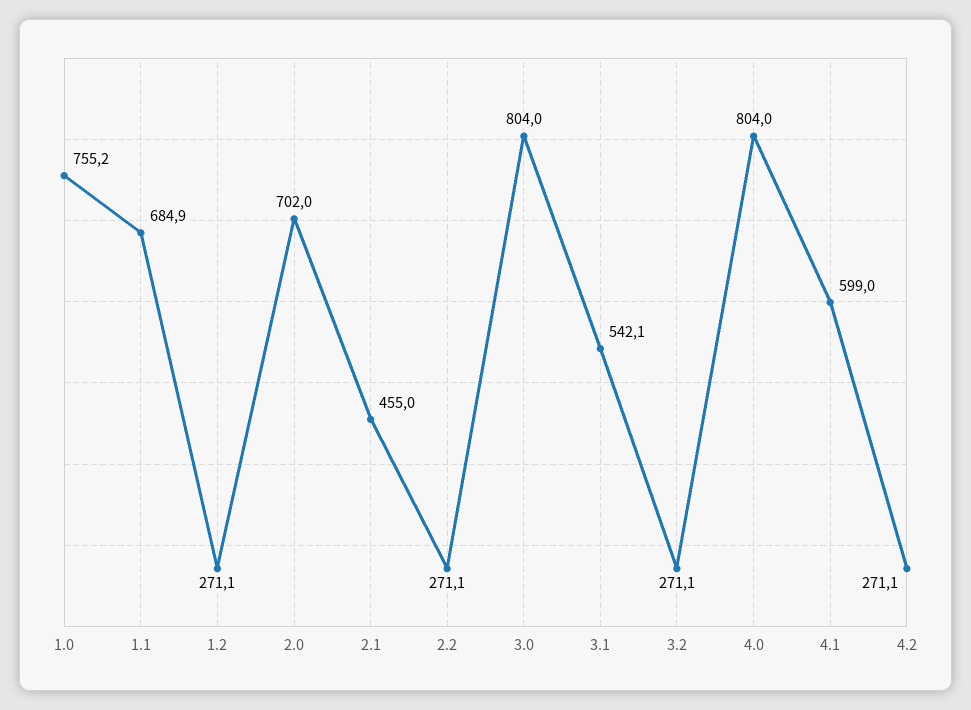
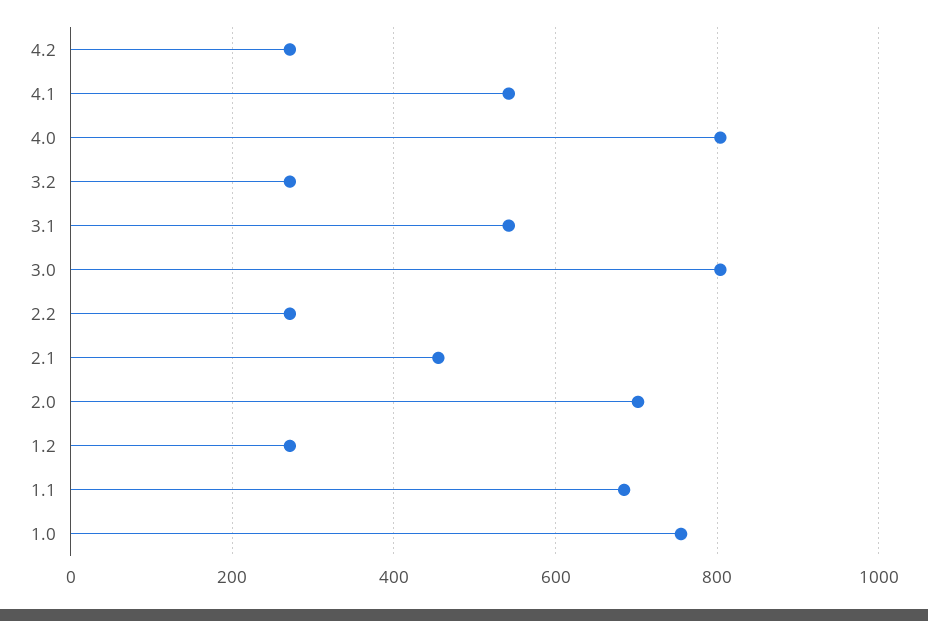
  {
    "1.0": 755.2,
    "1.1": 684.9,
    "1.2": 271.1,
    "2.0": 702,
    "2.1": 455,
    "2.2": 271.1,
    "3.0": 804,
    "3.1": 542.1,
    "3.2": 271.1,
    "4.0": 804,
-   "4.1": 599,
+   "4.1": 540,
    "4.2": 271.1
  }

